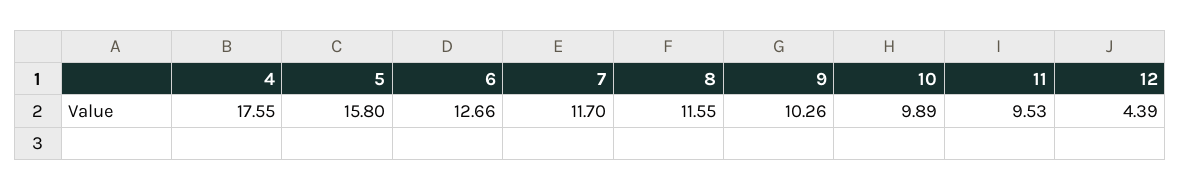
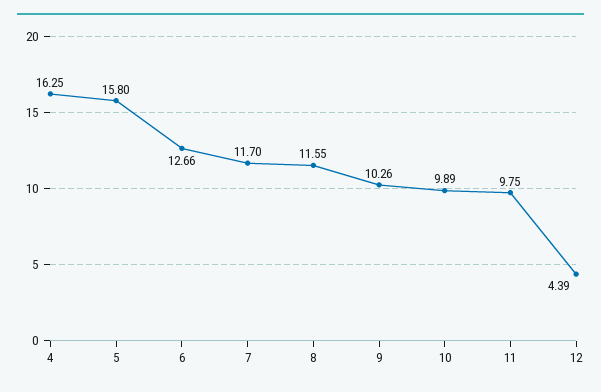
  {
-   "4": 17.55,
+   "4": 16.25,
    "5": 15.8,
    "6": 12.66,
    "7": 11.7,
    "8": 11.55,
    "9": 10.26,
    "10": 9.89,
-   "11": 9.53,
+   "11": 9.75,
    "12": 4.39
  }

